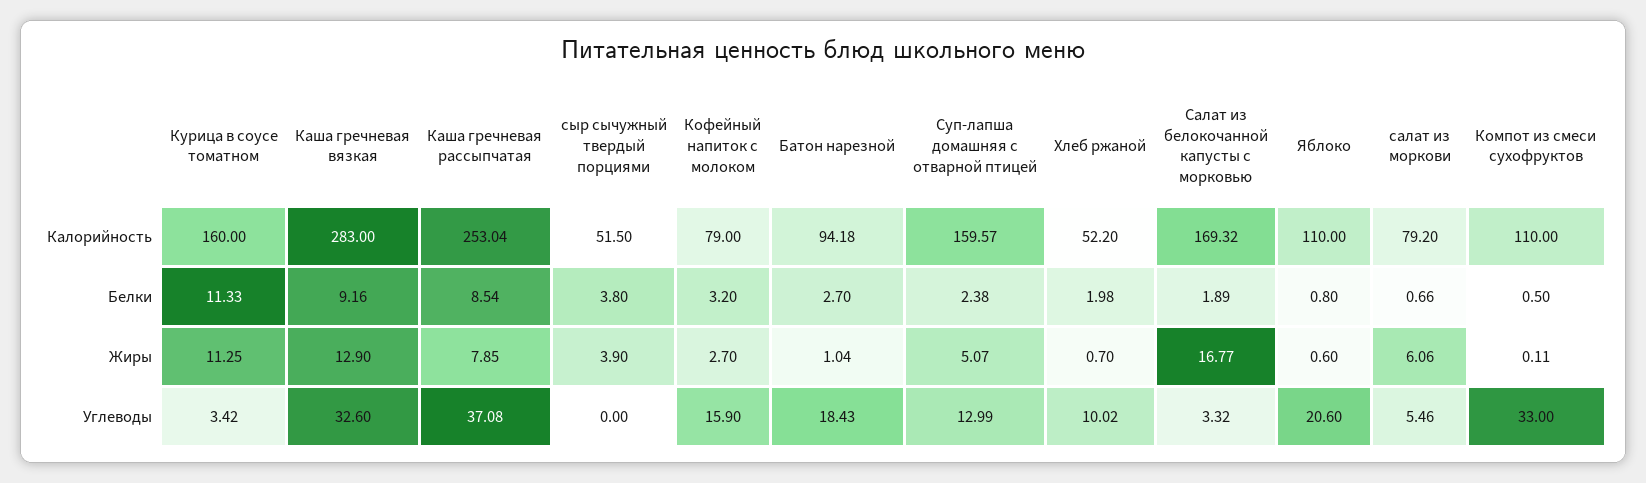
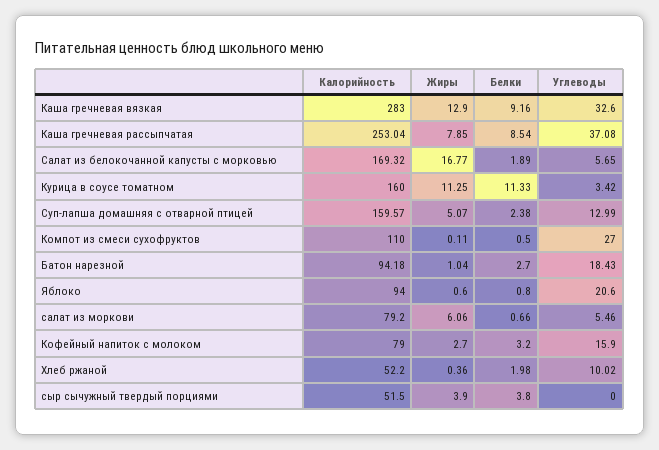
  {
    "Курица в соусе томатном": {
      "Калорийность": 160,
      "Белки": 11.33,
      "Жиры": 11.25,
      "Углеводы": 3.42
    },
    "Каша гречневая вязкая": {
      "Калорийность": 283,
      "Белки": 9.16,
      "Жиры": 12.9,
      "Углеводы": 32.6
    },
    "Каша гречневая рассыпчатая": {
      "Калорийность": 253.04,
      "Белки": 8.54,
      "Жиры": 7.85,
      "Углеводы": 37.08
    },
    "сыр сычужный твердый порциями": {
      "Калорийность": 51.5,
      "Белки": 3.8,
      "Жиры": 3.9,
      "Углеводы": 0
    },
    "Кофейный напиток с молоком": {
      "Калорийность": 79,
      "Белки": 3.2,
      "Жиры": 2.7,
      "Углеводы": 15.9
    },
    "Батон нарезной": {
      "Калорийность": 94.18,
      "Белки": 2.7,
      "Жиры": 1.04,
      "Углеводы": 18.43
    },
    "Суп-лапша домашняя с отварной птицей": {
      "Калорийность": 159.57,
      "Белки": 2.38,
      "Жиры": 5.07,
      "Углеводы": 12.99
    },
    "Хлеб ржаной": {
      "Калорийность": 52.2,
      "Белки": 1.98,
-     "Жиры": 0.7,
+     "Жиры": 0.36,
      "Углеводы": 10.02
    },
    "Салат из белокочанной капусты с морковью": {
      "Калорийность": 169.32,
      "Белки": 1.89,
      "Жиры": 16.77,
-     "Углеводы": 3.32
+     "Углеводы": 5.65
    },
    "Яблоко": {
-     "Калорийность": 110,
+     "Калорийность": 94,
      "Белки": 0.8,
      "Жиры": 0.6,
      "Углеводы": 20.6
    },
    "салат из моркови": {
      "Калорийность": 79.2,
      "Белки": 0.66,
      "Жиры": 6.06,
      "Углеводы": 5.46
    },
    "Компот из смеси сухофруктов": {
      "Калорийность": 110,
      "Белки": 0.5,
      "Жиры": 0.11,
-     "Углеводы": 33
+     "Углеводы": 27
    }
  }

